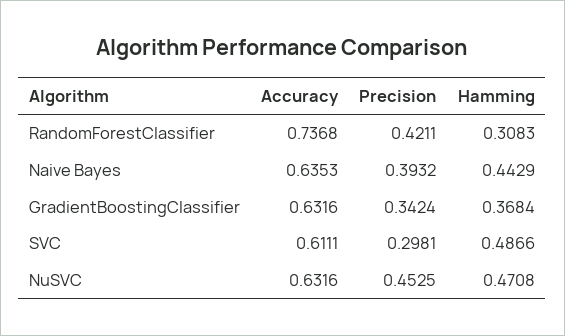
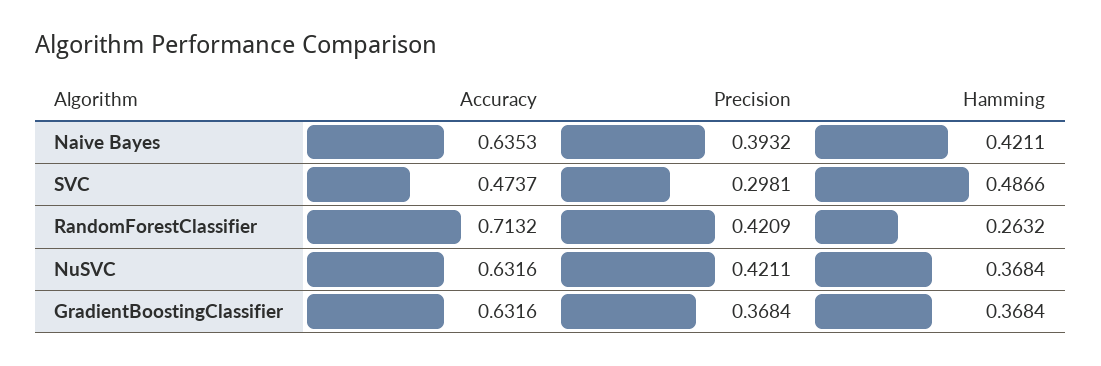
  {
    "Accuracy": {
-     "RandomForestClassifier": 0.7368,
+     "RandomForestClassifier": 0.7132,
      "Naive Bayes": 0.6353,
      "GradientBoostingClassifier": 0.6316,
-     "SVC": 0.6111,
+     "SVC": 0.4737,
      "NuSVC": 0.6316
    },
    "Precision": {
-     "RandomForestClassifier": 0.4211,
+     "RandomForestClassifier": 0.4209,
      "Naive Bayes": 0.3932,
-     "GradientBoostingClassifier": 0.3424,
+     "GradientBoostingClassifier": 0.3684,
      "SVC": 0.2981,
-     "NuSVC": 0.4525
+     "NuSVC": 0.4211
    },
    "Hamming": {
-     "RandomForestClassifier": 0.3083,
+     "RandomForestClassifier": 0.2632,
-     "Naive Bayes": 0.4429,
+     "Naive Bayes": 0.4211,
      "GradientBoostingClassifier": 0.3684,
      "SVC": 0.4866,
-     "NuSVC": 0.4708
+     "NuSVC": 0.3684
    }
  }

